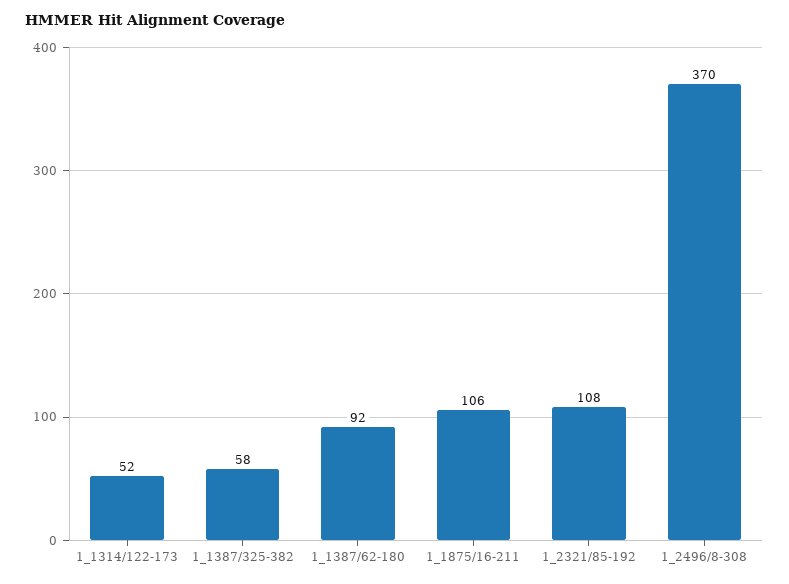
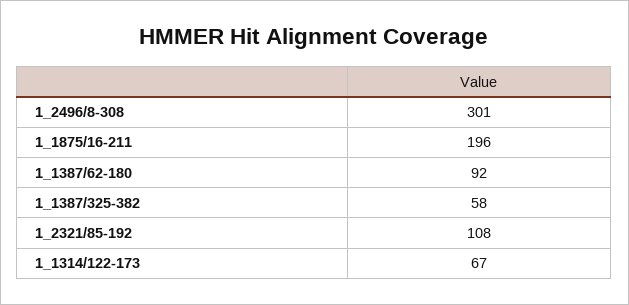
  {
-   "1_1314/122-173": 52,
+   "1_1314/122-173": 67,
    "1_1387/325-382": 58,
    "1_1387/62-180": 92,
-   "1_1875/16-211": 106,
+   "1_1875/16-211": 196,
    "1_2321/85-192": 108,
-   "1_2496/8-308": 370
+   "1_2496/8-308": 301
  }

